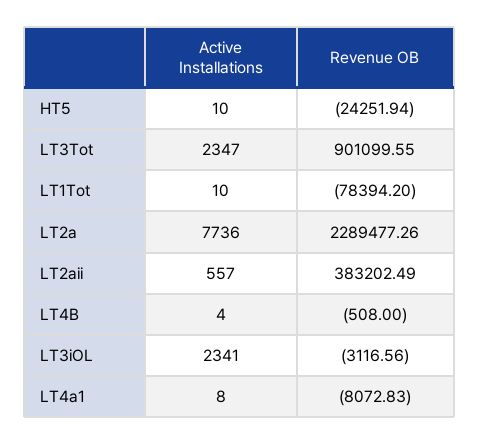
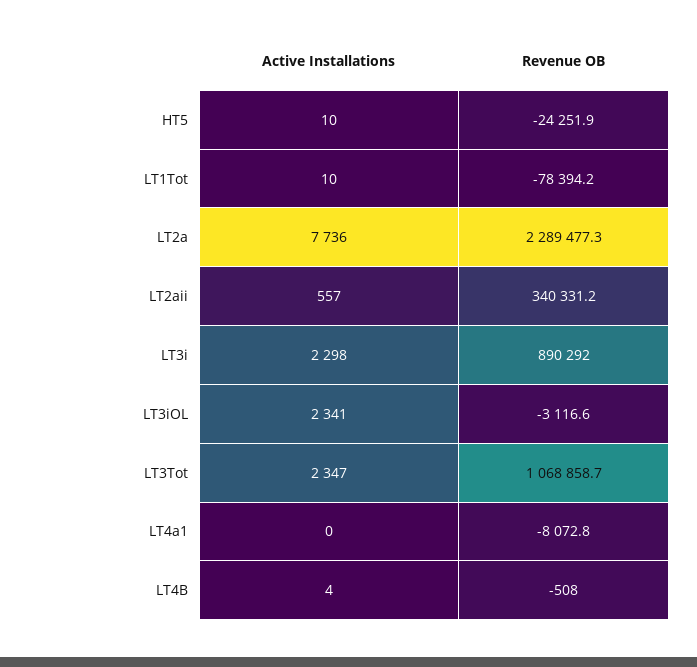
  {
    "Active Installations": {
      "HT5": 10,
      "LT3Tot": 2347,
      "LT1Tot": 10,
      "LT2a": 7736,
      "LT2aii": 557,
      "LT4B": 4,
      "LT3iOL": 2341,
-     "LT4a1": 8
+     "LT4a1": 0,
+     "LT3i": 2298
    },
    "Revenue OB": {
      "HT5": -24251.94,
-     "LT3Tot": 901099.55,
+     "LT3Tot": 1068858.7,
      "LT1Tot": -78394.2,
      "LT2a": 2289477.26,
-     "LT2aii": 383202.49,
+     "LT2aii": 340331.2,
      "LT4B": -508,
      "LT3iOL": -3116.56,
-     "LT4a1": -8072.83
+     "LT4a1": -8072.83,
+     "LT3i": 890292
    }
  }

